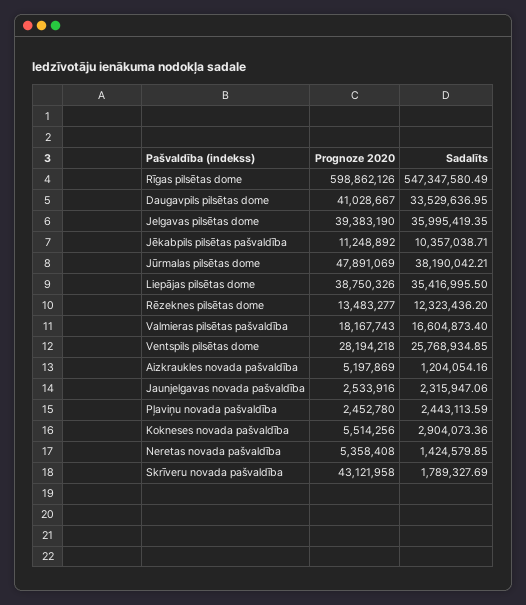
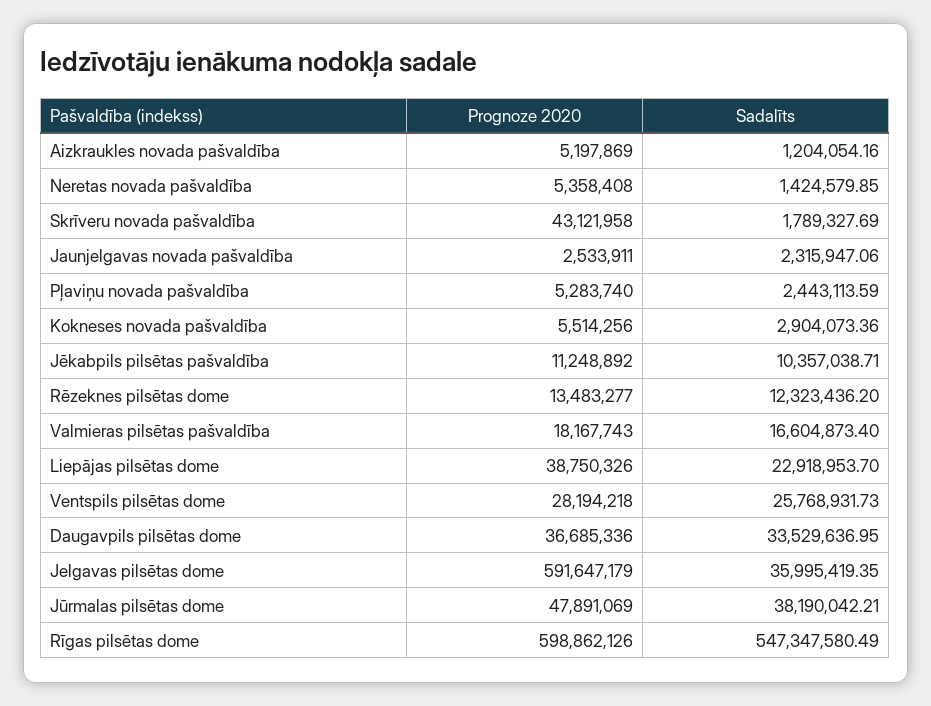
  {
    "Prognoze 2020": {
      "Rīgas pilsētas dome": 598862126,
-     "Daugavpils pilsētas dome": 41028667,
+     "Daugavpils pilsētas dome": 36685336,
-     "Jelgavas pilsētas dome": 39383190,
+     "Jelgavas pilsētas dome": 591647179,
      "Jēkabpils pilsētas pašvaldība": 11248892,
      "Jūrmalas pilsētas dome": 47891069,
      "Liepājas pilsētas dome": 38750326,
      "Rēzeknes pilsētas dome": 13483277,
      "Valmieras pilsētas pašvaldība": 18167743,
      "Ventspils pilsētas dome": 28194218,
      "Aizkraukles novada pašvaldība": 5197869,
-     "Jaunjelgavas novada pašvaldība": 2533916,
+     "Jaunjelgavas novada pašvaldība": 2533911,
-     "Pļaviņu novada pašvaldība": 2452780,
+     "Pļaviņu novada pašvaldība": 5283740,
      "Kokneses novada pašvaldība": 5514256,
      "Neretas novada pašvaldība": 5358408,
      "Skrīveru novada pašvaldība": 43121958
    },
    "Sadalīts": {
      "Rīgas pilsētas dome": 547347580.49,
      "Daugavpils pilsētas dome": 33529636.95,
      "Jelgavas pilsētas dome": 35995419.35,
      "Jēkabpils pilsētas pašvaldība": 10357038.71,
      "Jūrmalas pilsētas dome": 38190042.21,
-     "Liepājas pilsētas dome": 35416995.5,
+     "Liepājas pilsētas dome": 22918953.7,
      "Rēzeknes pilsētas dome": 12323436.2,
      "Valmieras pilsētas pašvaldība": 16604873.4,
-     "Ventspils pilsētas dome": 25768934.85,
+     "Ventspils pilsētas dome": 25768931.73,
      "Aizkraukles novada pašvaldība": 1204054.16,
      "Jaunjelgavas novada pašvaldība": 2315947.06,
      "Pļaviņu novada pašvaldība": 2443113.59,
      "Kokneses novada pašvaldība": 2904073.36,
      "Neretas novada pašvaldība": 1424579.85,
      "Skrīveru novada pašvaldība": 1789327.69
    }
  }

